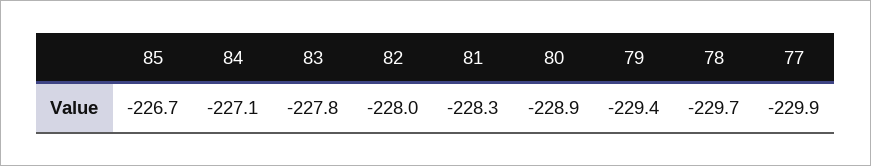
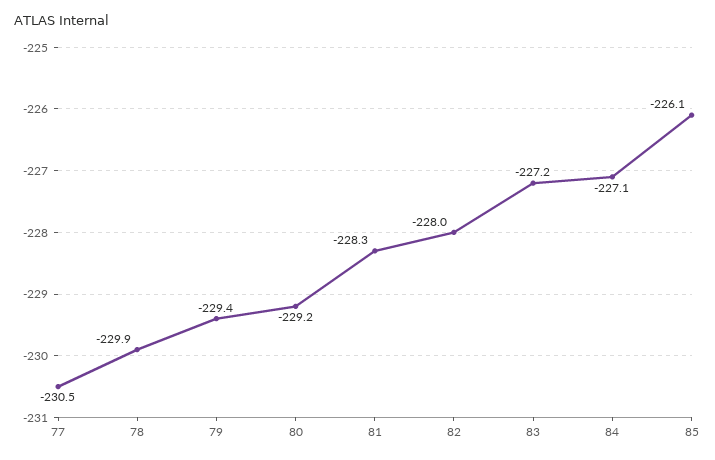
  {
-   "85": -226.7,
+   "85": -226.1,
    "84": -227.1,
-   "83": -227.8,
+   "83": -227.2,
    "82": -228,
    "81": -228.3,
-   "80": -228.9,
+   "80": -229.2,
    "79": -229.4,
-   "78": -229.7,
+   "78": -229.9,
-   "77": -229.9
+   "77": -230.5
  }

